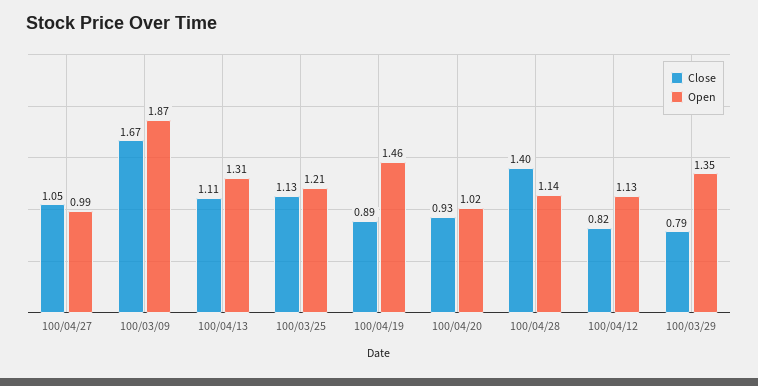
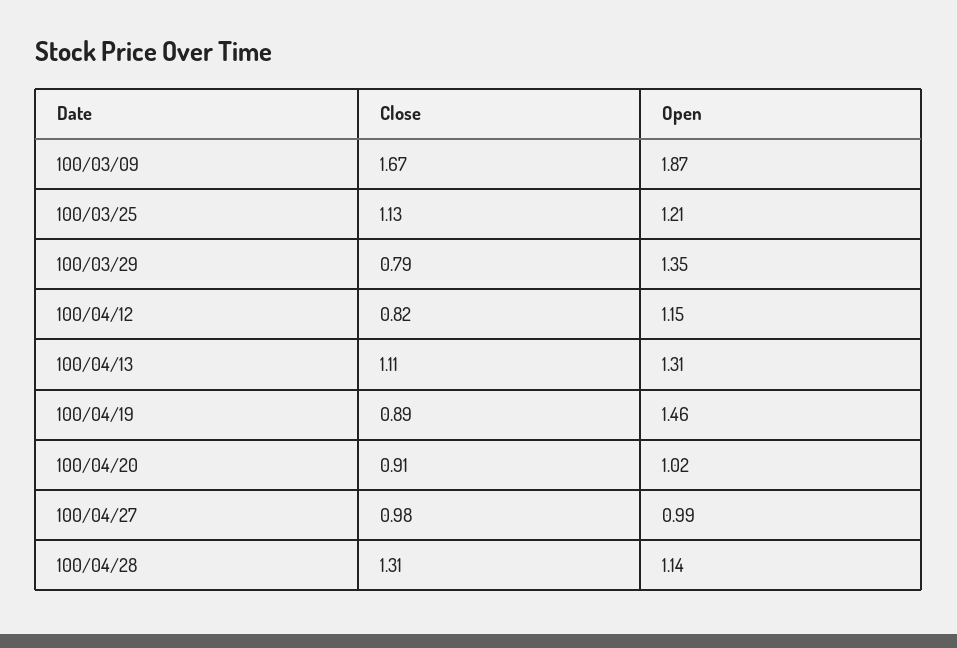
  {
    "Close": {
-     "100/04/27": 1.05,
+     "100/04/27": 0.98,
      "100/03/09": 1.67,
      "100/04/13": 1.11,
      "100/03/25": 1.13,
      "100/04/19": 0.89,
-     "100/04/20": 0.93,
+     "100/04/20": 0.91,
-     "100/04/28": 1.4,
+     "100/04/28": 1.31,
      "100/04/12": 0.82,
      "100/03/29": 0.79
    },
    "Open": {
      "100/04/27": 0.99,
      "100/03/09": 1.87,
      "100/04/13": 1.31,
      "100/03/25": 1.21,
      "100/04/19": 1.46,
      "100/04/20": 1.02,
      "100/04/28": 1.14,
-     "100/04/12": 1.13,
+     "100/04/12": 1.15,
      "100/03/29": 1.35
    }
  }

